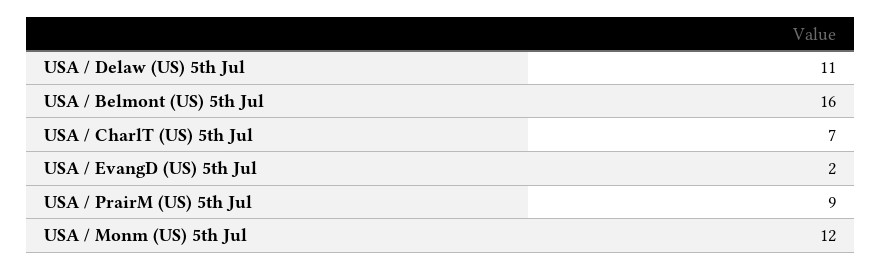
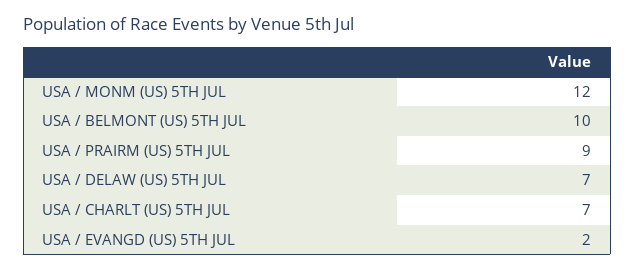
  {
-   "USA / Delaw (US) 5th Jul": 11,
+   "USA / Delaw (US) 5th Jul": 7,
-   "USA / Belmont (US) 5th Jul": 16,
+   "USA / Belmont (US) 5th Jul": 10,
    "USA / CharlT (US) 5th Jul": 7,
    "USA / EvangD (US) 5th Jul": 2,
    "USA / PrairM (US) 5th Jul": 9,
    "USA / Monm (US) 5th Jul": 12
  }

